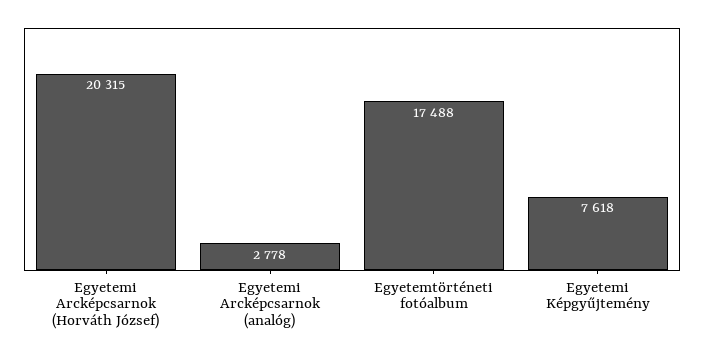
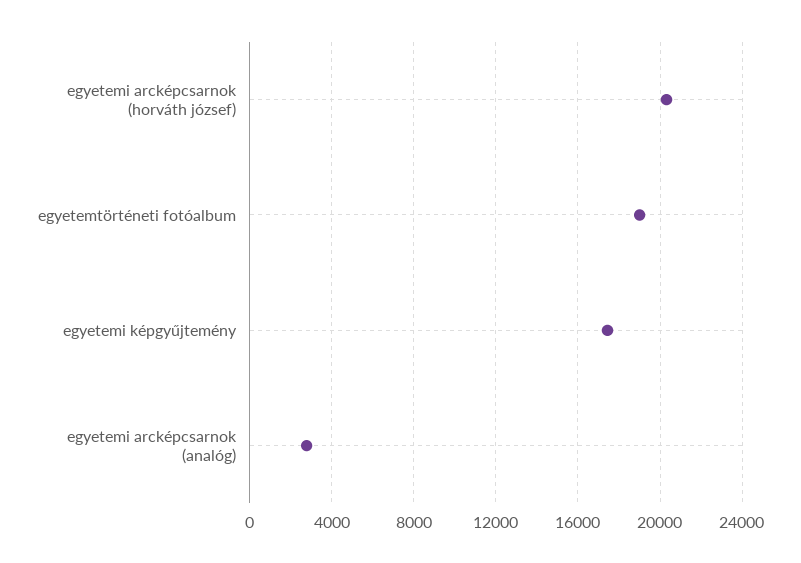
  {
    "Egyetemi Arcképcsarnok (Horváth József)": 20315,
    "Egyetemi Arcképcsarnok (analóg)": 2778,
-   "Egyetemtörténeti fotóalbum": 17488,
+   "Egyetemtörténeti fotóalbum": 19000,
-   "Egyetemi Képgyűjtemény": 7618
+   "Egyetemi Képgyűjtemény": 17500
  }

